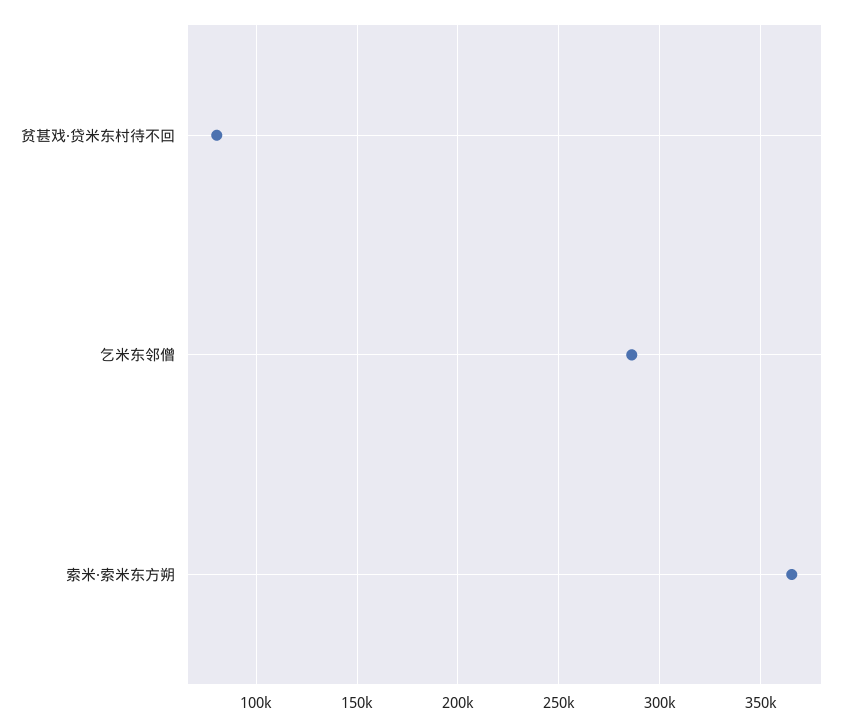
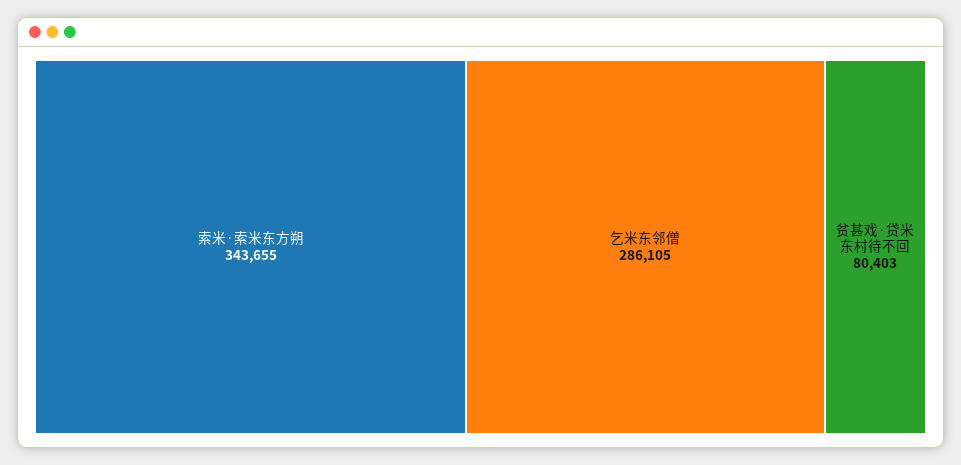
  {
    "贫甚戏·贷米东村待不回": 80403,
    "乞米东邻僧": 286105,
-   "索米·索米东方朔": 365000
+   "索米·索米东方朔": 343655
  }

